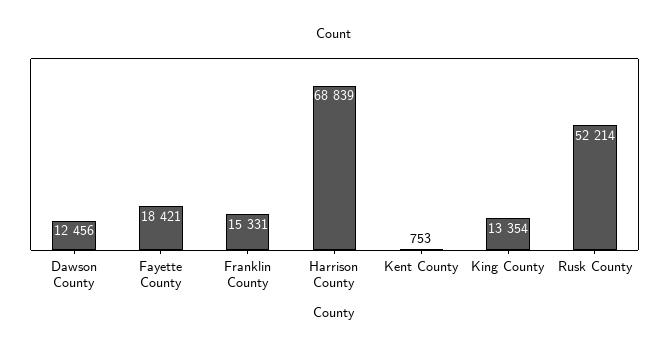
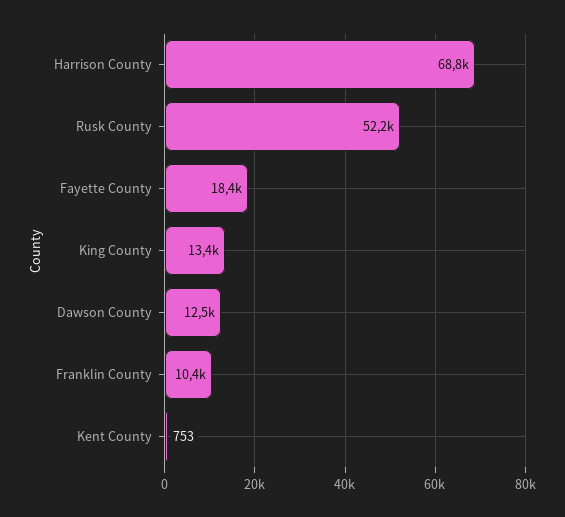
  {
    "Dawson County": 12456,
    "Fayette County": 18421,
-   "Franklin County": 15331,
+   "Franklin County": 10400,
    "Harrison County": 68839,
    "Kent County": 753,
    "King County": 13354,
    "Rusk County": 52214
  }

